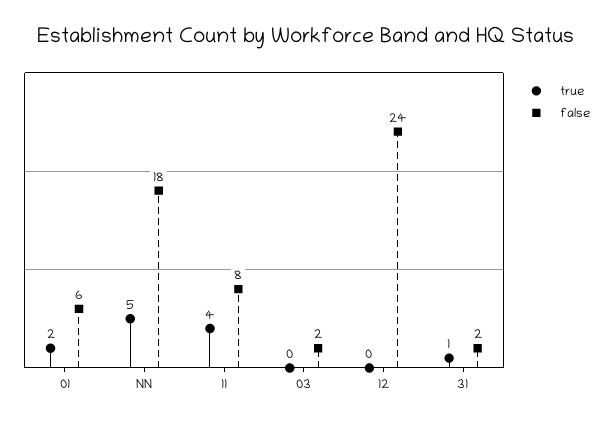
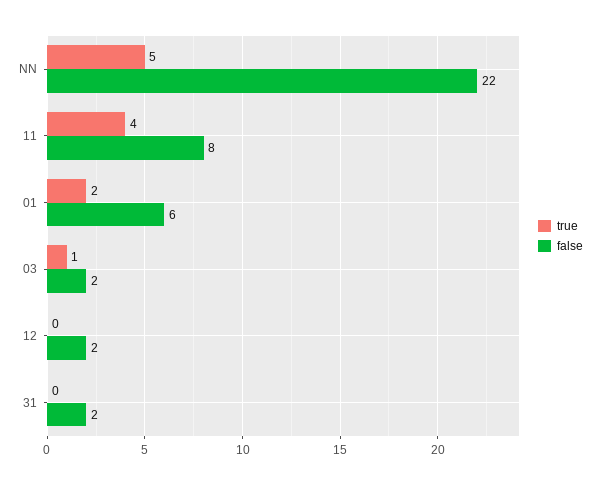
  {
    "true": {
      "01": 2,
      "NN": 5,
      "11": 4,
-     "03": 0,
+     "03": 1,
      "12": 0,
-     "31": 1
+     "31": 0
    },
    "false": {
      "01": 6,
-     "NN": 18,
+     "NN": 22,
      "11": 8,
      "03": 2,
-     "12": 24,
+     "12": 2,
      "31": 2
    }
  }

